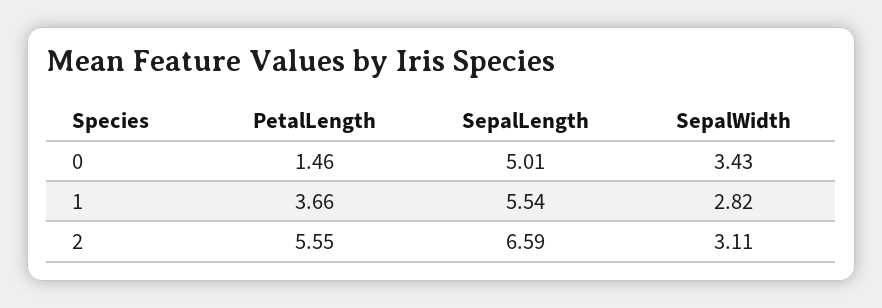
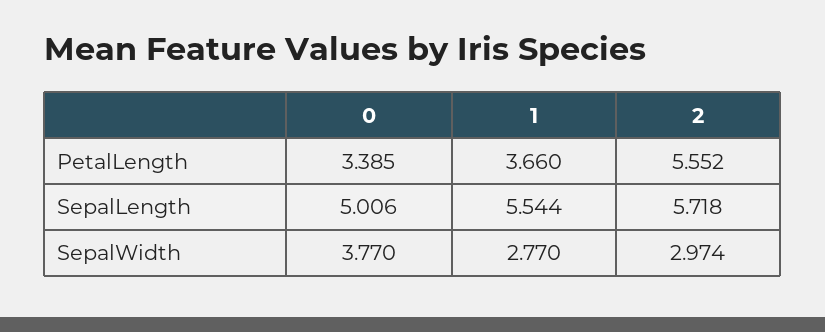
  {
    "PetalLength": {
-     "0": 1.46,
+     "0": 3.385,
      "1": 3.66,
      "2": 5.552
    },
    "SepalLength": {
      "0": 5.006,
      "1": 5.544,
-     "2": 6.59
+     "2": 5.718
    },
    "SepalWidth": {
-     "0": 3.43,
+     "0": 3.77,
-     "1": 2.82,
+     "1": 2.77,
-     "2": 3.11
+     "2": 2.974
    }
  }

